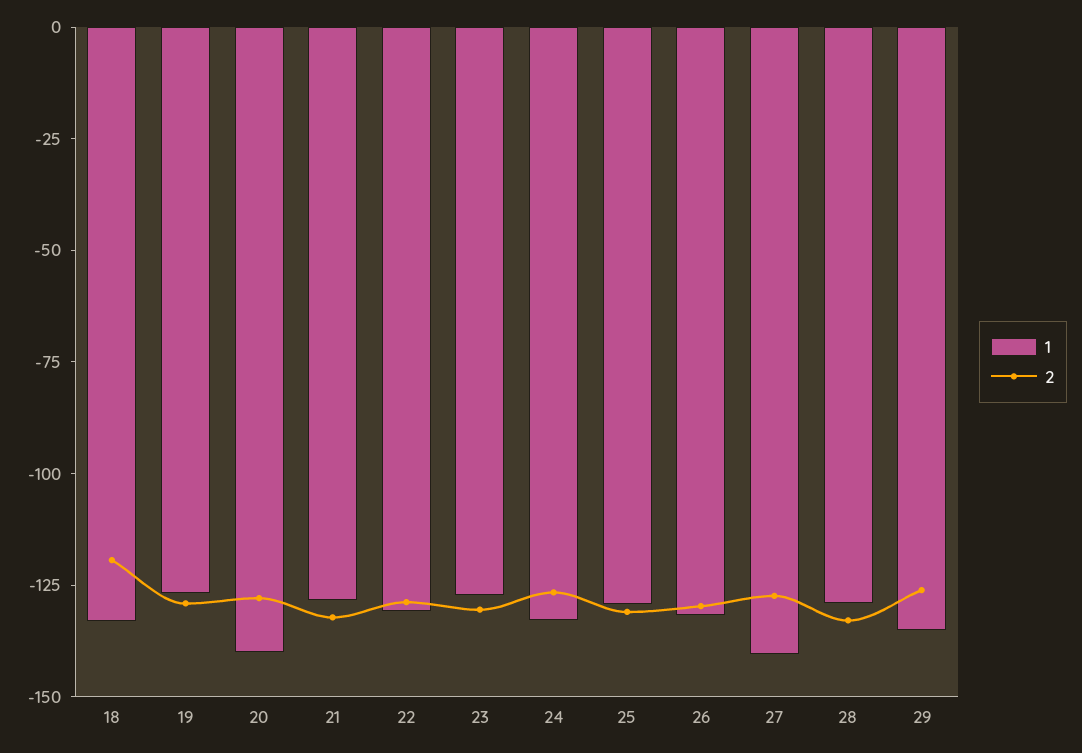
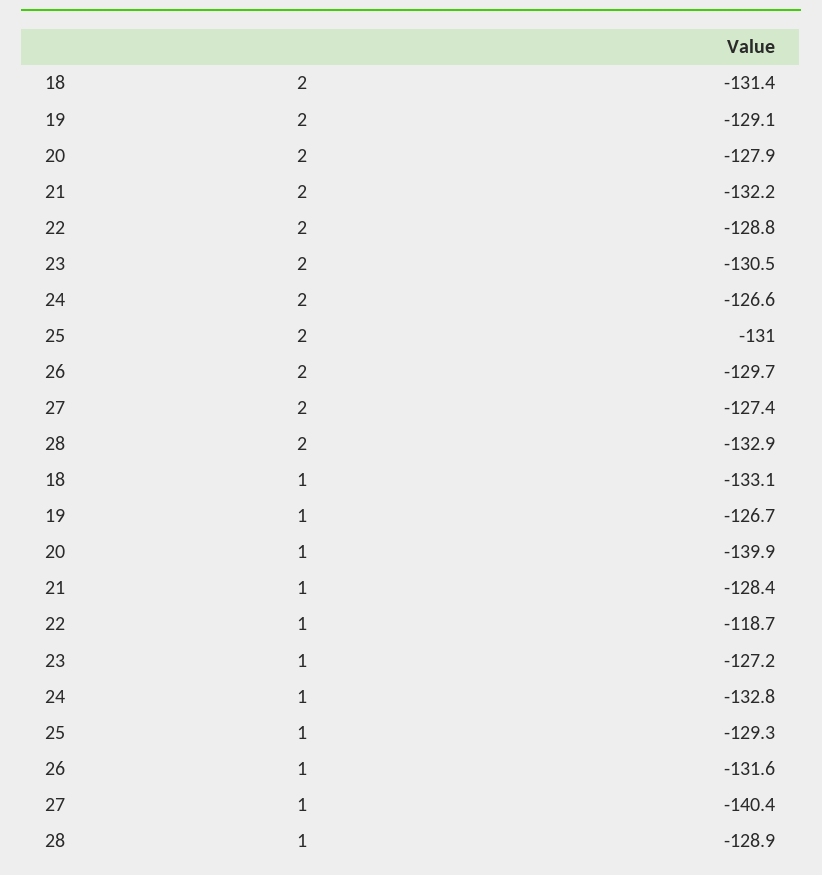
  {
    "1": {
      "18": -133.1,
      "19": -126.7,
      "20": -139.9,
      "21": -128.4,
-     "22": -130,
+     "22": -118.7,
      "23": -127.2,
      "24": -132.8,
      "25": -129.3,
      "26": -131.6,
      "27": -140.4,
-     "28": -128.9,
+     "28": -128.9
-     "29": -135
    },
    "2": {
-     "18": -120,
+     "18": -131.4,
      "19": -129.1,
      "20": -127.9,
      "21": -132.2,
      "22": -128.8,
      "23": -130.5,
      "24": -126.6,
      "25": -131,
      "26": -129.7,
      "27": -127.4,
-     "28": -132.9,
+     "28": -132.9
-     "29": -125
    }
  }

